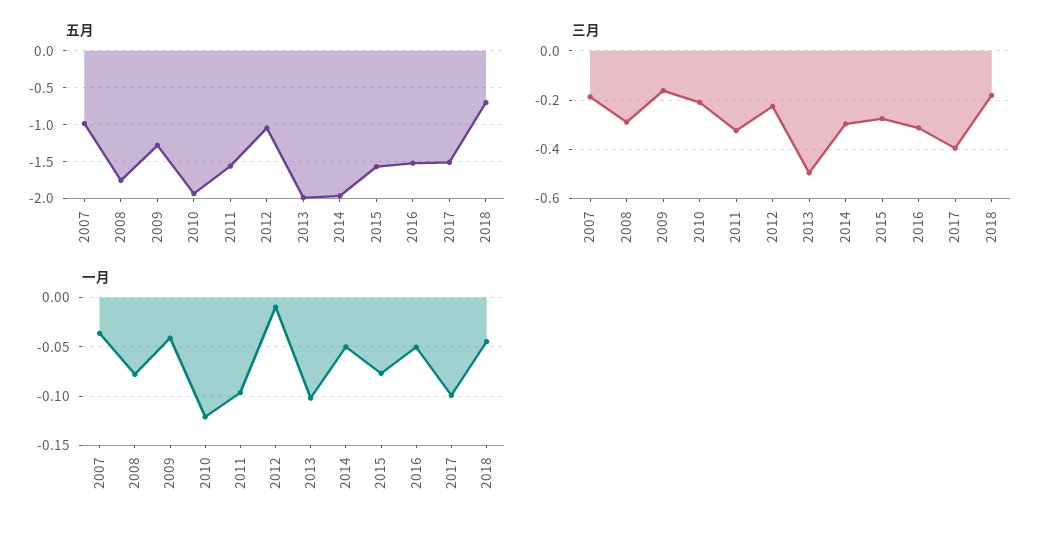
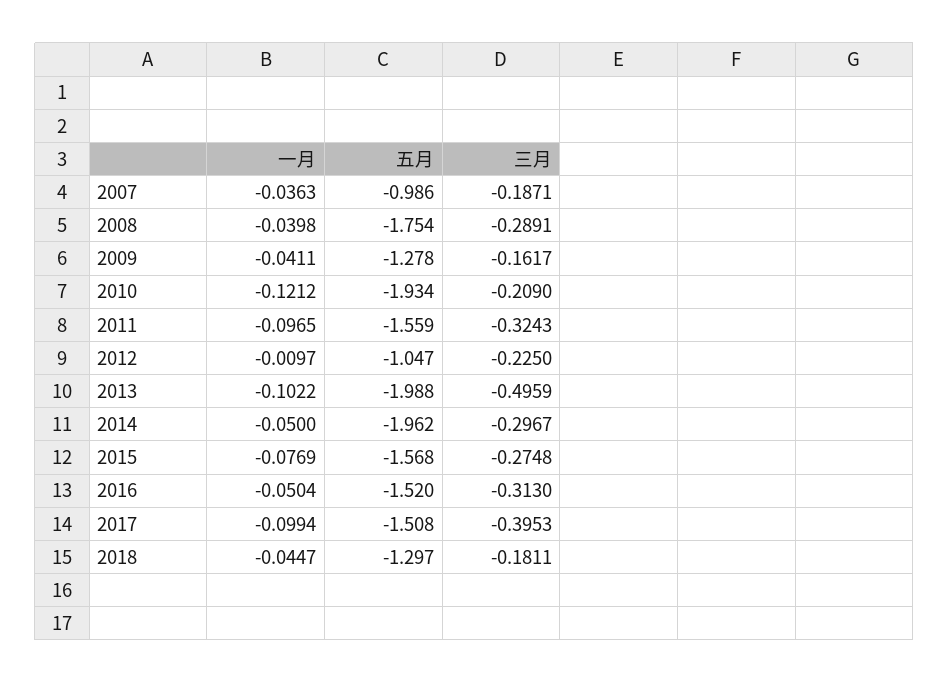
  {
    "五月": {
      "2007": -0.986,
      "2008": -1.754,
      "2009": -1.278,
      "2010": -1.934,
      "2011": -1.559,
      "2012": -1.047,
      "2013": -1.988,
      "2014": -1.962,
      "2015": -1.568,
      "2016": -1.52,
      "2017": -1.508,
-     "2018": -0.7
+     "2018": -1.297
    },
    "三月": {
      "2007": -0.1871,
      "2008": -0.2891,
      "2009": -0.1617,
      "2010": -0.209,
      "2011": -0.3243,
      "2012": -0.225,
      "2013": -0.4959,
      "2014": -0.2967,
      "2015": -0.2748,
      "2016": -0.313,
      "2017": -0.3953,
      "2018": -0.1811
    },
    "一月": {
      "2007": -0.0363,
-     "2008": -0.08,
+     "2008": -0.0398,
      "2009": -0.0411,
      "2010": -0.1212,
      "2011": -0.0965,
      "2012": -0.0097,
      "2013": -0.1022,
      "2014": -0.05,
      "2015": -0.0769,
      "2016": -0.0504,
      "2017": -0.0994,
      "2018": -0.0447
    }
  }

